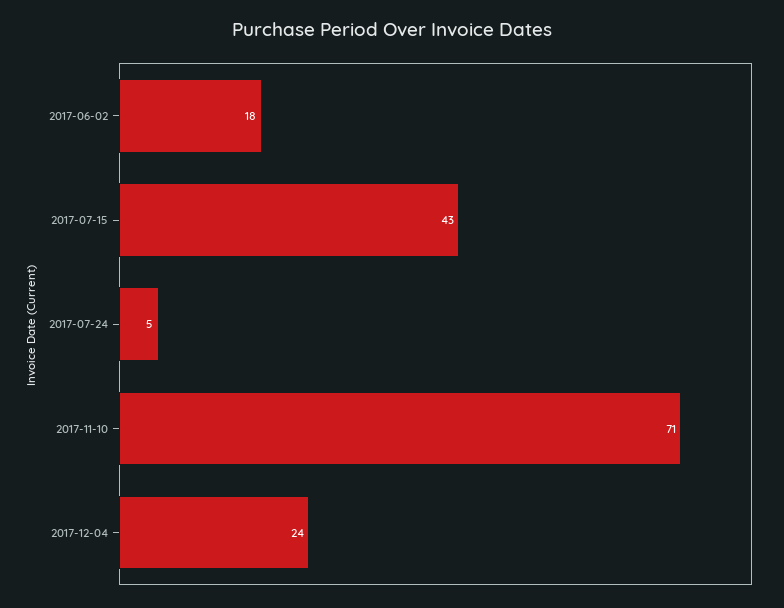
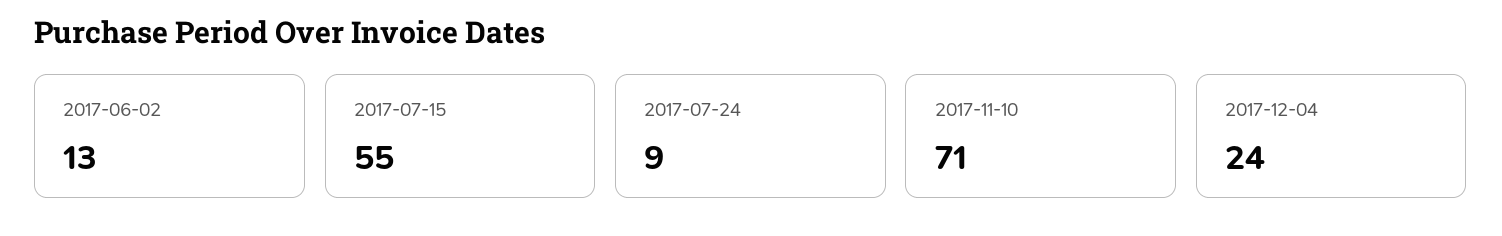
  {
-   "2017-06-02": 18,
+   "2017-06-02": 13,
-   "2017-07-15": 43,
+   "2017-07-15": 55,
-   "2017-07-24": 5,
+   "2017-07-24": 9,
    "2017-11-10": 71,
    "2017-12-04": 24
  }

